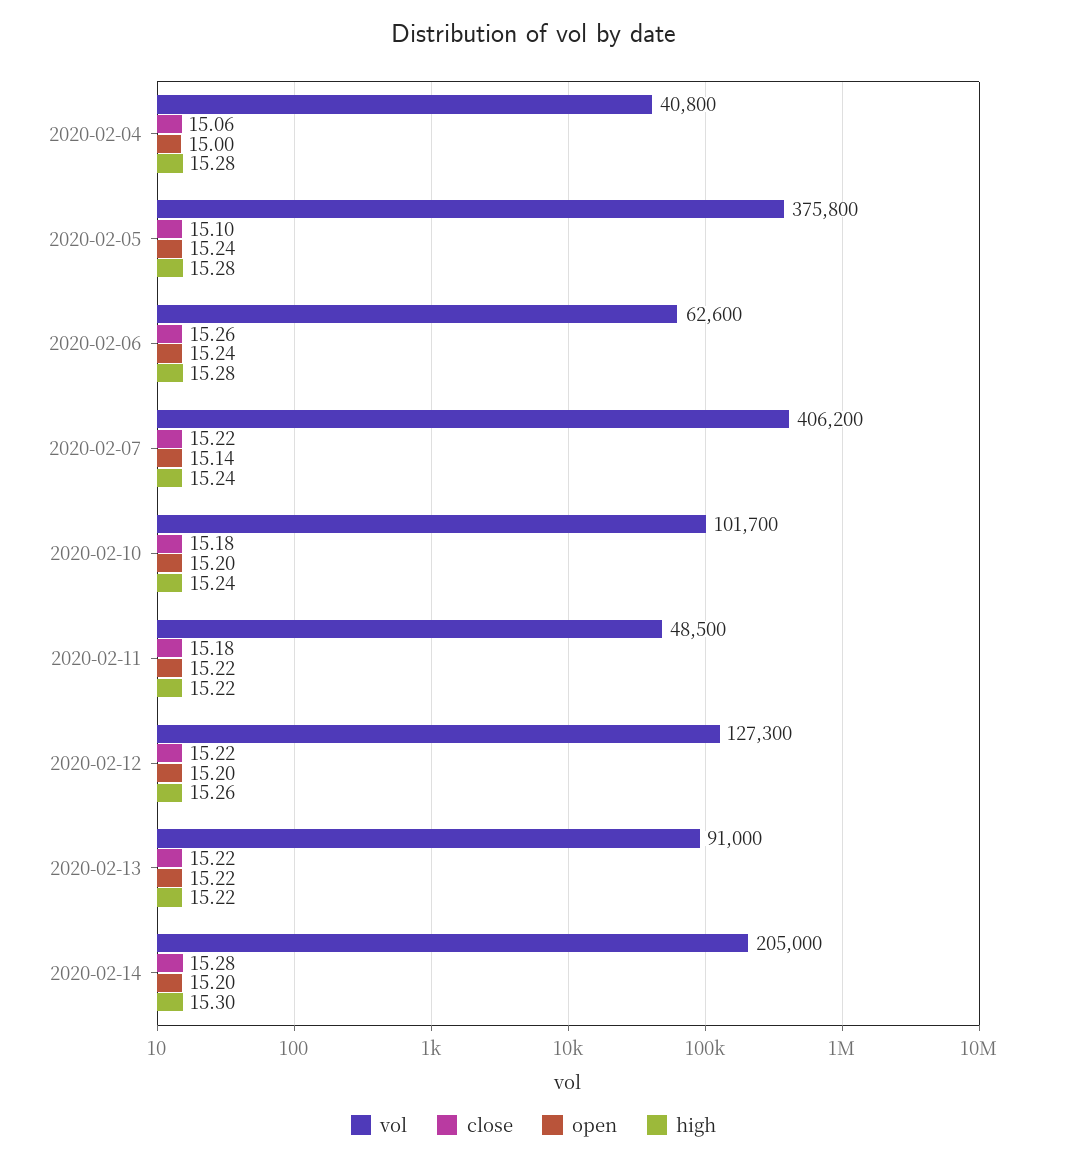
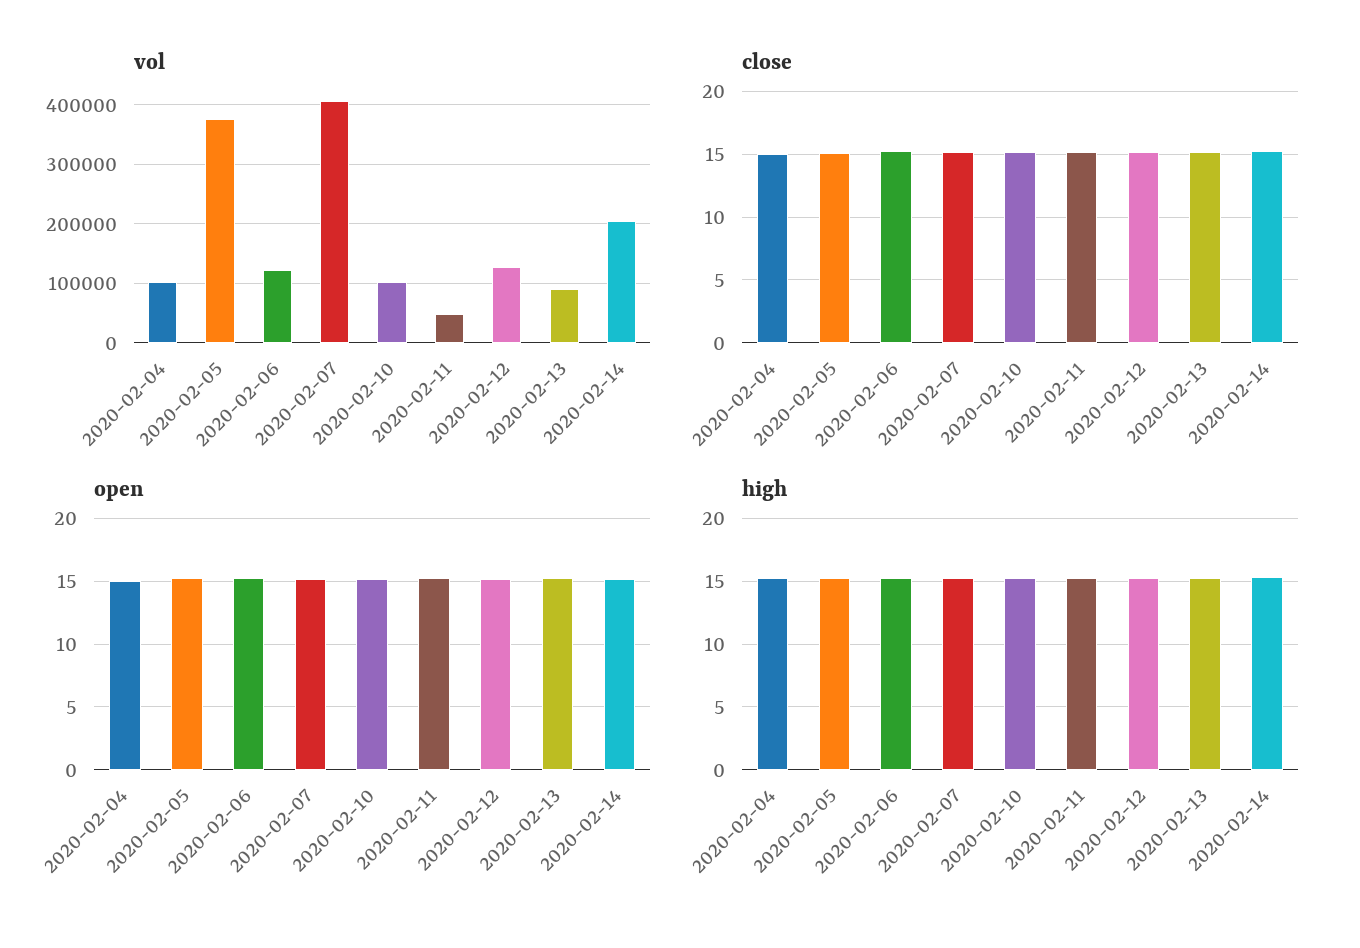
  {
    "vol": {
-     "2020-02-04": 40800,
+     "2020-02-04": 100000,
      "2020-02-05": 375800,
-     "2020-02-06": 62600,
+     "2020-02-06": 120000,
      "2020-02-07": 406200,
      "2020-02-10": 101700,
      "2020-02-11": 48500,
      "2020-02-12": 127300,
      "2020-02-13": 91000,
      "2020-02-14": 205000
    },
    "close": {
      "2020-02-04": 15.06,
      "2020-02-05": 15.1,
      "2020-02-06": 15.26,
      "2020-02-07": 15.22,
      "2020-02-10": 15.18,
      "2020-02-11": 15.18,
      "2020-02-12": 15.22,
      "2020-02-13": 15.22,
      "2020-02-14": 15.28
    },
    "open": {
      "2020-02-04": 15,
      "2020-02-05": 15.24,
      "2020-02-06": 15.24,
      "2020-02-07": 15.14,
      "2020-02-10": 15.2,
      "2020-02-11": 15.22,
      "2020-02-12": 15.2,
      "2020-02-13": 15.22,
      "2020-02-14": 15.2
    },
    "high": {
      "2020-02-04": 15.28,
      "2020-02-05": 15.28,
      "2020-02-06": 15.28,
      "2020-02-07": 15.24,
      "2020-02-10": 15.24,
      "2020-02-11": 15.22,
      "2020-02-12": 15.26,
      "2020-02-13": 15.22,
      "2020-02-14": 15.3
    }
  }

